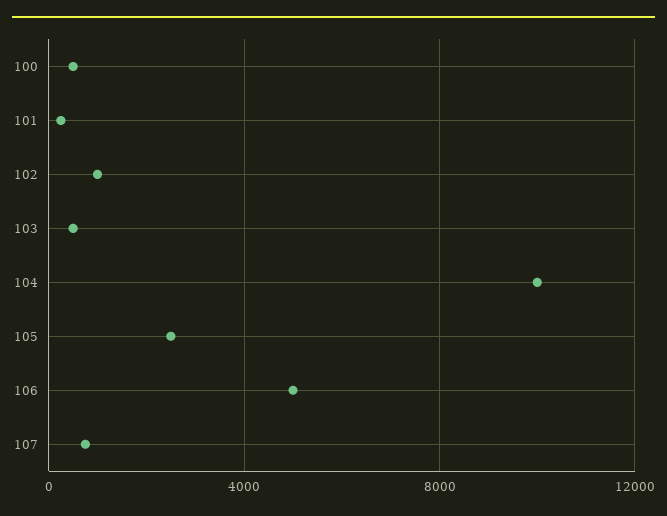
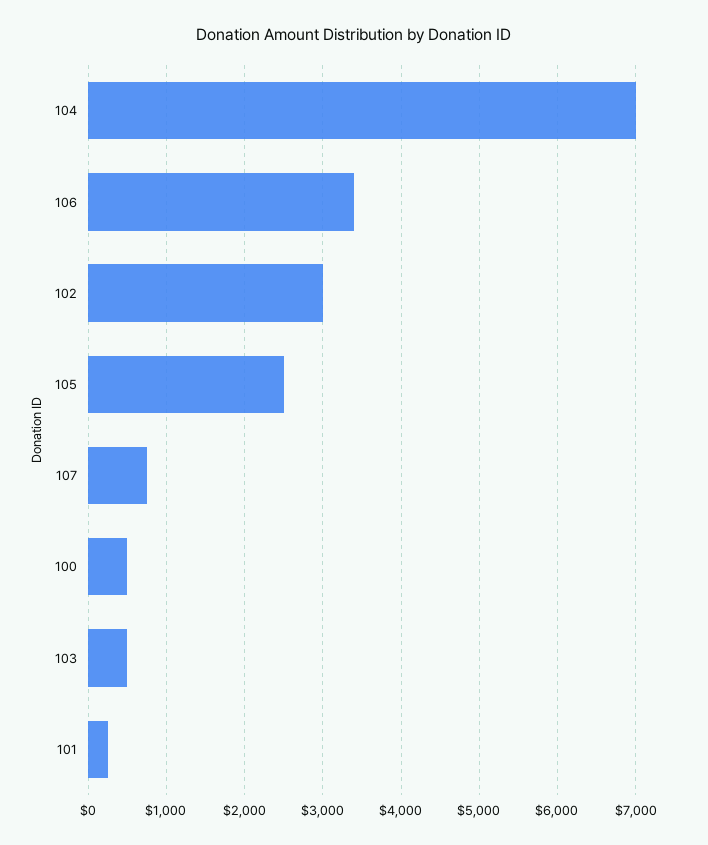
  {
    "100": 500,
    "101": 300,
-   "102": 1000,
+   "102": 3000,
    "103": 500,
-   "104": 10000,
+   "104": 7000,
    "105": 2500,
-   "106": 5000,
+   "106": 3400,
    "107": 800
  }

